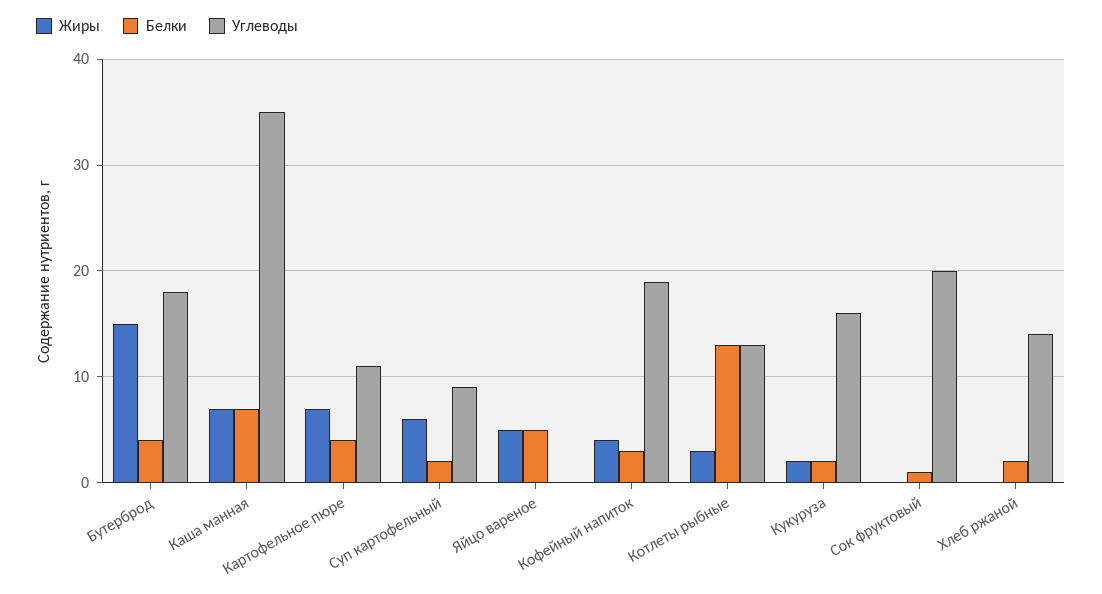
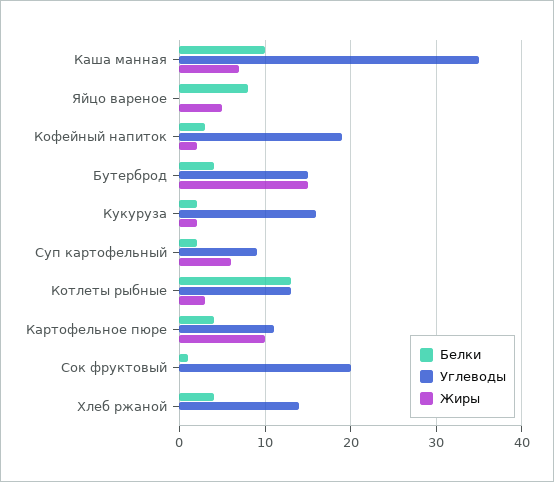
  {
    "Жиры": {
      "Бутерброд": 15,
      "Каша манная": 7,
-     "Картофельное пюре": 7,
+     "Картофельное пюре": 10,
      "Суп картофельный": 6,
      "Яйцо вареное": 5,
-     "Кофейный напиток": 4,
+     "Кофейный напиток": 2,
      "Котлеты рыбные": 3,
      "Кукуруза": 2,
      "Сок фруктовый": 0,
      "Хлеб ржаной": 0
    },
    "Белки": {
      "Бутерброд": 4,
-     "Каша манная": 7,
+     "Каша манная": 10,
      "Картофельное пюре": 4,
      "Суп картофельный": 2,
-     "Яйцо вареное": 5,
+     "Яйцо вареное": 8,
      "Кофейный напиток": 3,
      "Котлеты рыбные": 13,
      "Кукуруза": 2,
      "Сок фруктовый": 1,
-     "Хлеб ржаной": 2
+     "Хлеб ржаной": 4
    },
    "Углеводы": {
-     "Бутерброд": 18,
+     "Бутерброд": 15,
      "Каша манная": 35,
      "Картофельное пюре": 11,
      "Суп картофельный": 9,
      "Яйцо вареное": 0,
      "Кофейный напиток": 19,
      "Котлеты рыбные": 13,
      "Кукуруза": 16,
      "Сок фруктовый": 20,
      "Хлеб ржаной": 14
    }
  }

